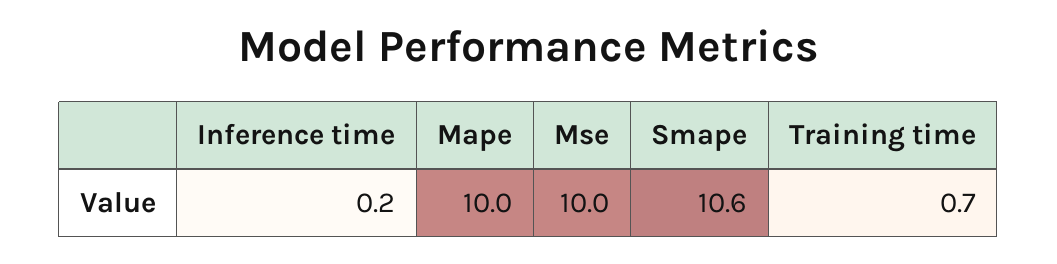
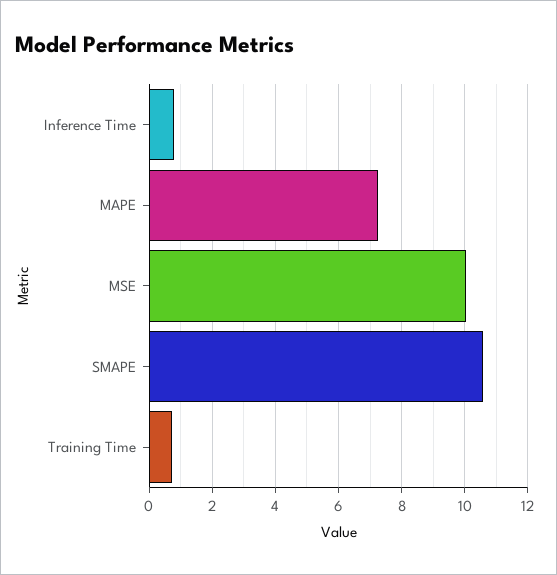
  {
-   "Inference time": 0.2,
+   "Inference time": 0.8,
-   "Mape": 10,
+   "Mape": 7.2,
    "Mse": 10,
    "Smape": 10.6,
    "Training time": 0.7
  }

